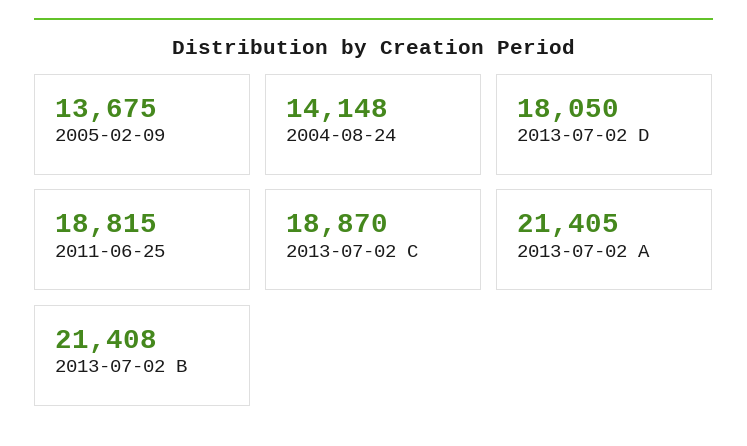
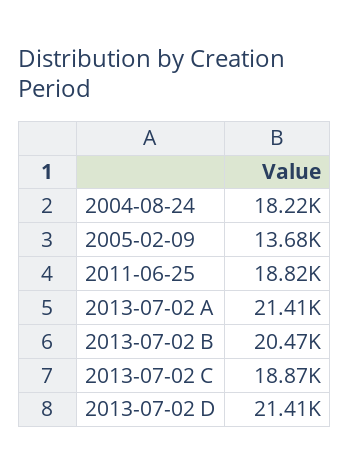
  {
    "2005-02-09": 13675,
-   "2004-08-24": 14148,
+   "2004-08-24": 18220,
-   "2013-07-02 D": 18050,
+   "2013-07-02 D": 21410,
    "2011-06-25": 18815,
    "2013-07-02 C": 18870,
    "2013-07-02 A": 21405,
-   "2013-07-02 B": 21408
+   "2013-07-02 B": 20470
  }

